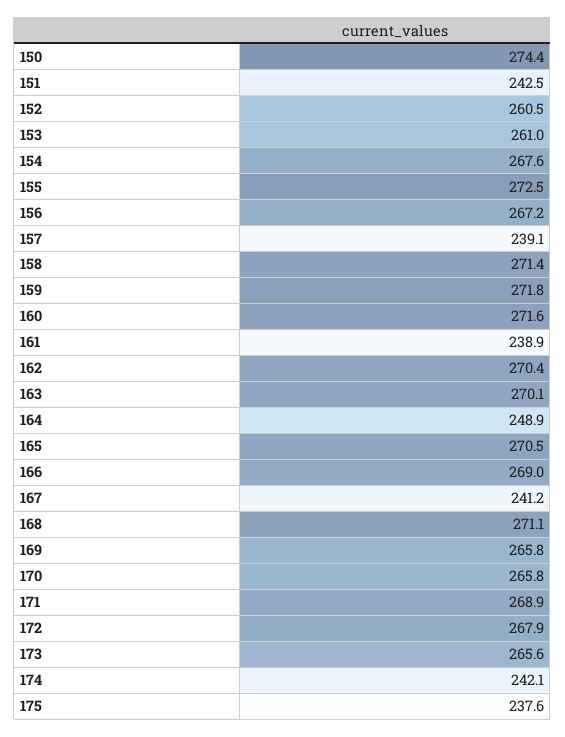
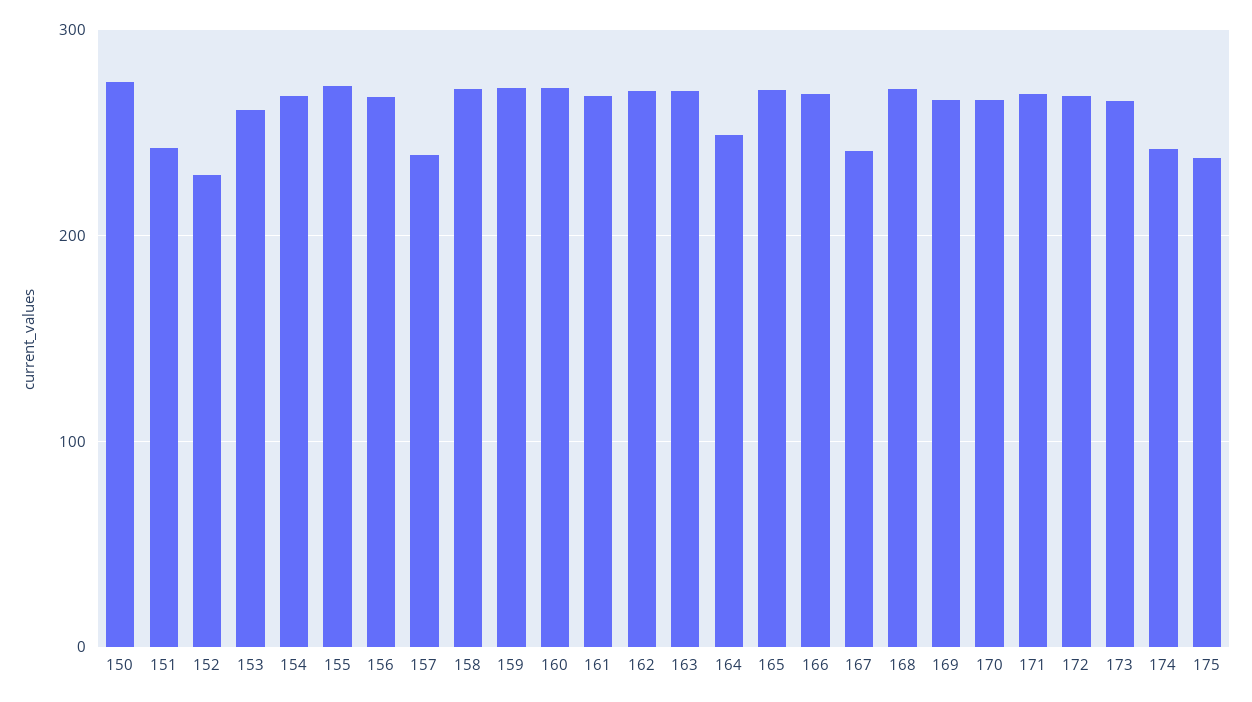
  {
    "150": 274.4,
    "151": 242.5,
-   "152": 260.5,
+   "152": 230,
    "153": 261,
    "154": 267.6,
    "155": 272.5,
    "156": 267.2,
    "157": 239.1,
    "158": 271.4,
    "159": 271.8,
    "160": 271.6,
-   "161": 238.9,
+   "161": 270,
    "162": 270.4,
    "163": 270.1,
    "164": 248.9,
    "165": 270.5,
    "166": 269,
    "167": 241.2,
    "168": 271.1,
    "169": 265.8,
    "170": 265.8,
    "171": 268.9,
    "172": 267.9,
    "173": 265.6,
    "174": 242.1,
    "175": 237.6
  }

